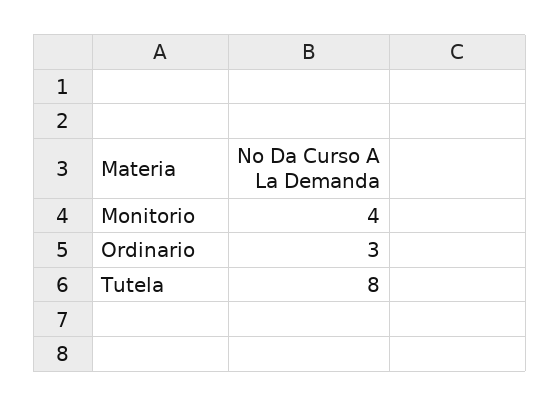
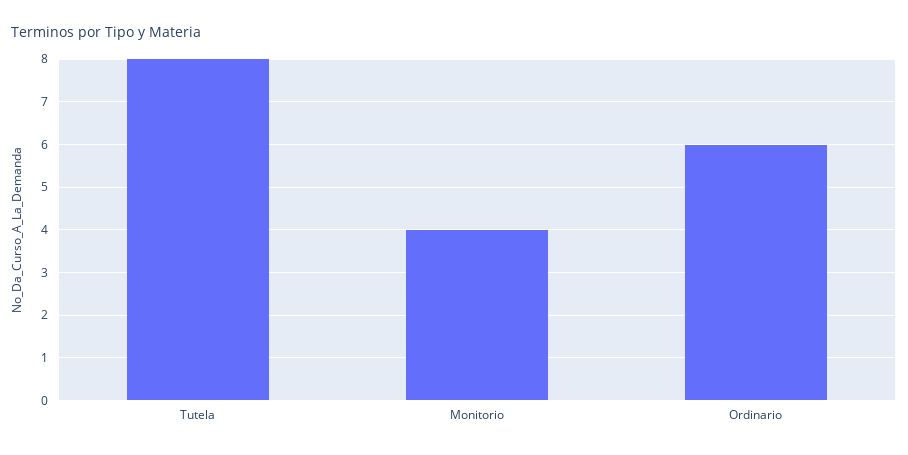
  {
    "Monitorio": 4,
-   "Ordinario": 3,
+   "Ordinario": 6,
    "Tutela": 8
  }

